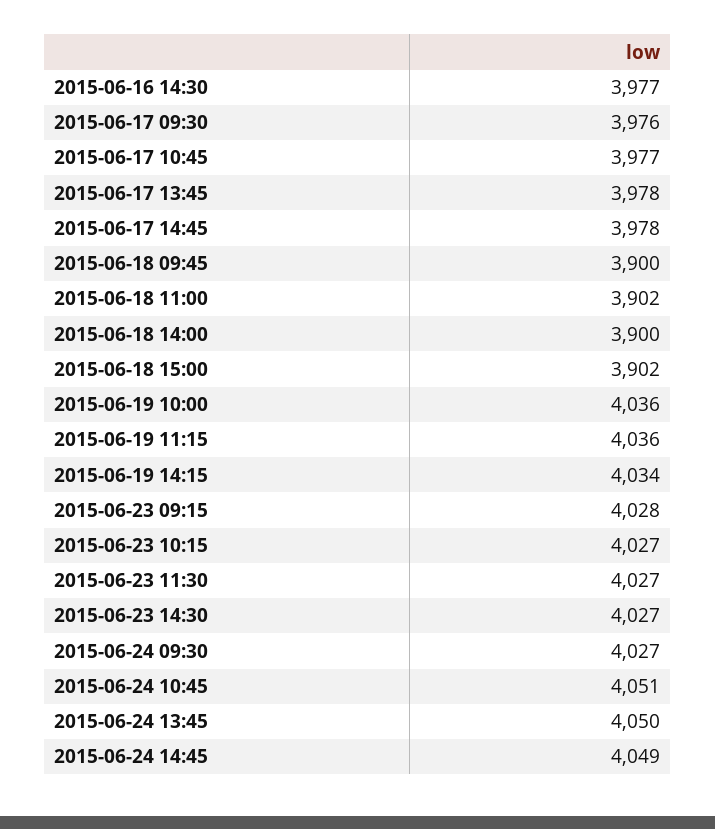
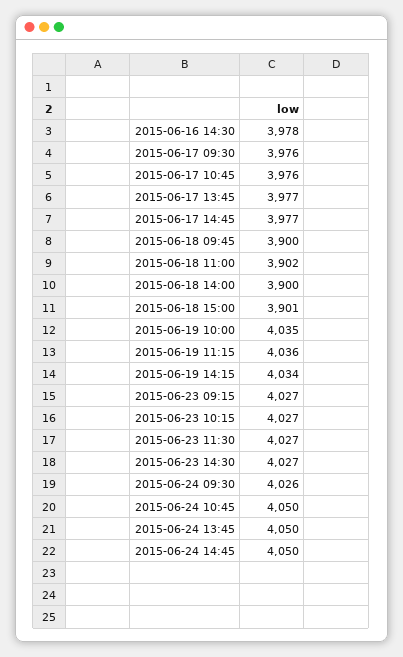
  {
-   "2015-06-16 14:30": 3977,
+   "2015-06-16 14:30": 3978,
    "2015-06-17 09:30": 3976,
-   "2015-06-17 10:45": 3977,
+   "2015-06-17 10:45": 3976,
-   "2015-06-17 13:45": 3978,
+   "2015-06-17 13:45": 3977,
-   "2015-06-17 14:45": 3978,
+   "2015-06-17 14:45": 3977,
    "2015-06-18 09:45": 3900,
    "2015-06-18 11:00": 3902,
    "2015-06-18 14:00": 3900,
-   "2015-06-18 15:00": 3902,
+   "2015-06-18 15:00": 3901,
-   "2015-06-19 10:00": 4036,
+   "2015-06-19 10:00": 4035,
    "2015-06-19 11:15": 4036,
    "2015-06-19 14:15": 4034,
-   "2015-06-23 09:15": 4028,
+   "2015-06-23 09:15": 4027,
    "2015-06-23 10:15": 4027,
    "2015-06-23 11:30": 4027,
    "2015-06-23 14:30": 4027,
-   "2015-06-24 09:30": 4027,
+   "2015-06-24 09:30": 4026,
-   "2015-06-24 10:45": 4051,
+   "2015-06-24 10:45": 4050,
    "2015-06-24 13:45": 4050,
-   "2015-06-24 14:45": 4049
+   "2015-06-24 14:45": 4050
  }

